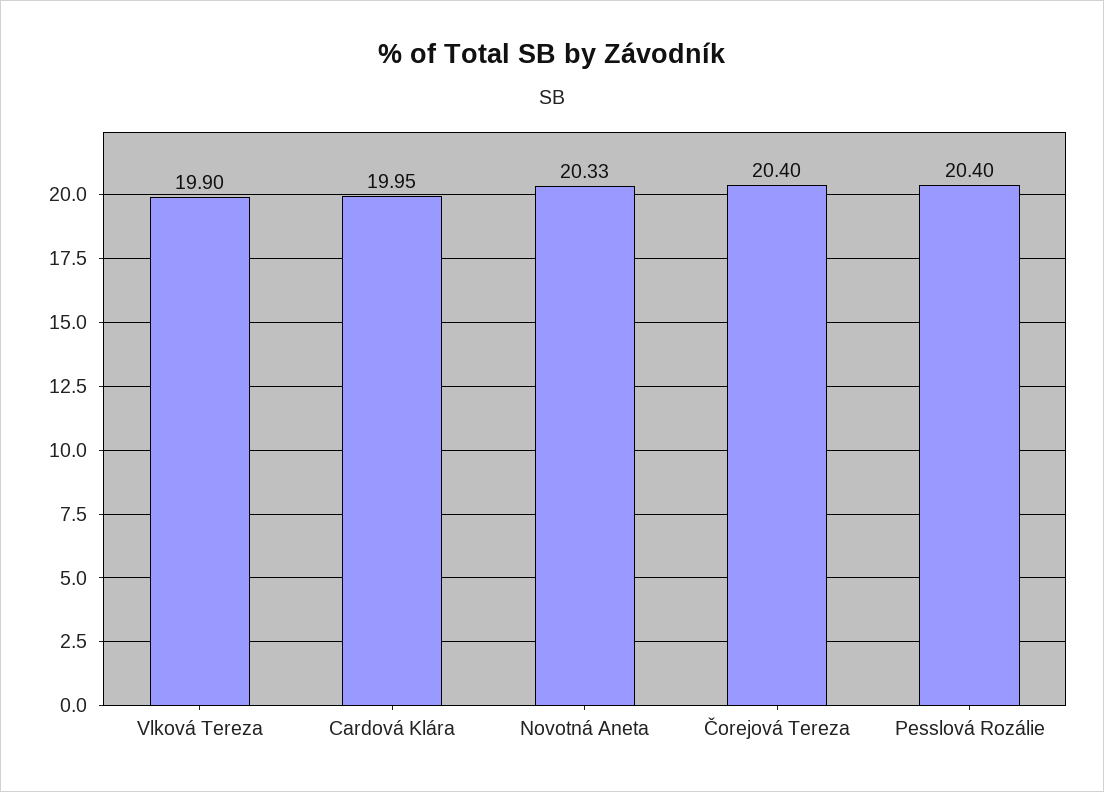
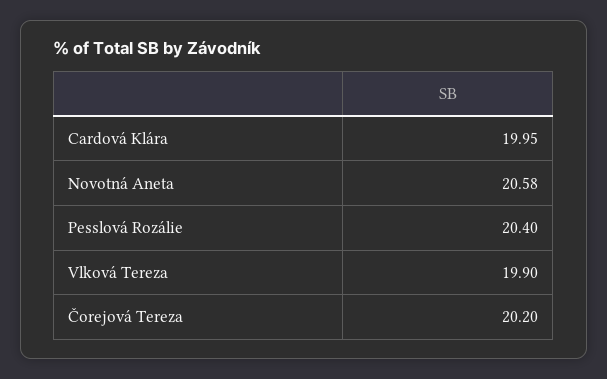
  {
    "Vlková Tereza": 19.9,
    "Cardová Klára": 19.95,
-   "Novotná Aneta": 20.33,
+   "Novotná Aneta": 20.58,
-   "Čorejová Tereza": 20.4,
+   "Čorejová Tereza": 20.2,
    "Pesslová Rozálie": 20.4
  }

